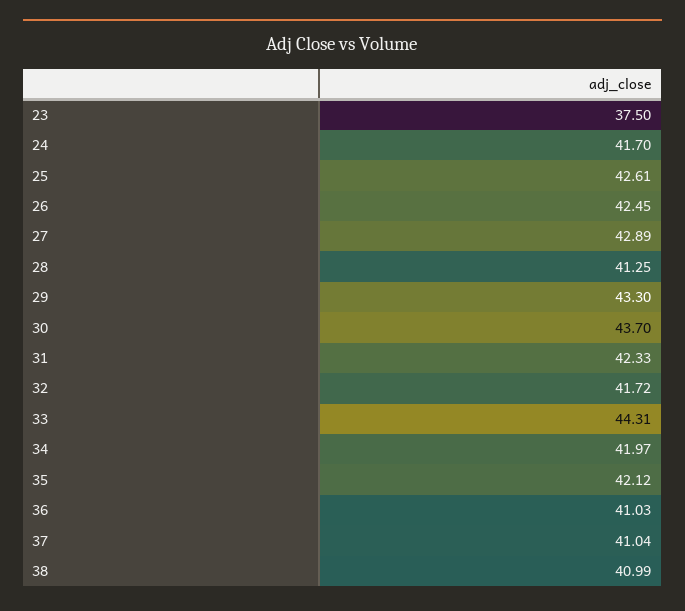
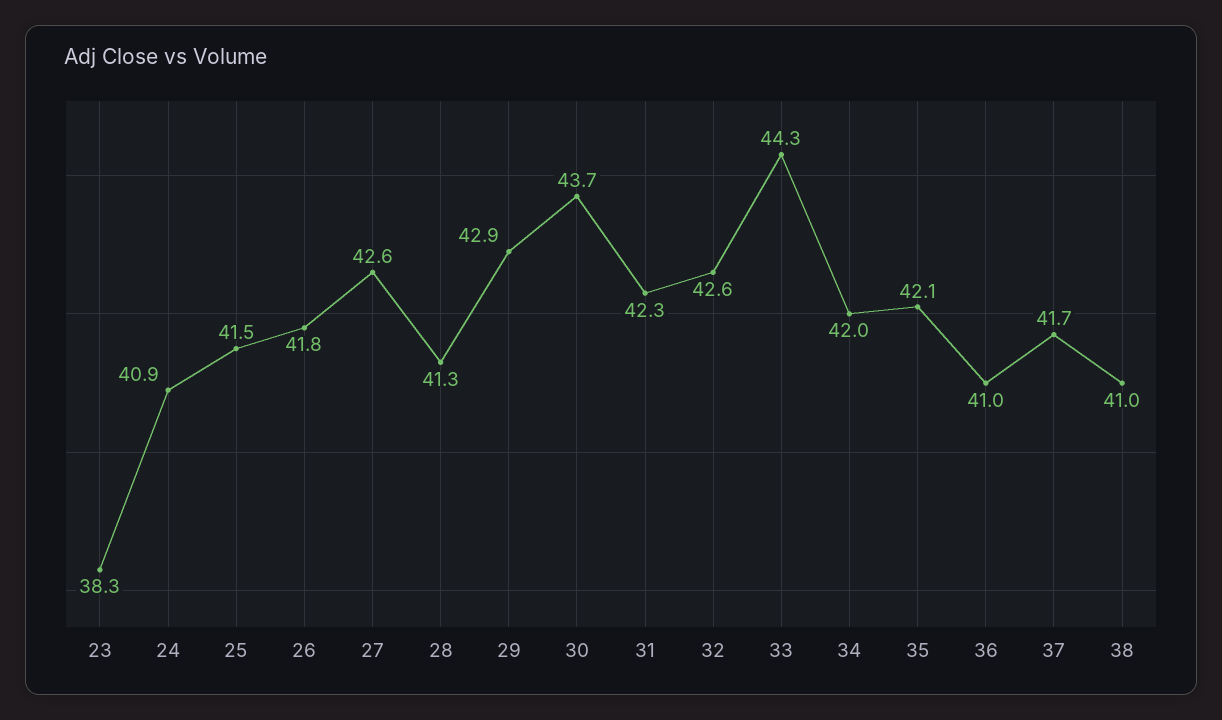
  {
-   "23": 37.5,
+   "23": 38.3,
-   "24": 41.7,
+   "24": 40.9,
-   "25": 42.61,
+   "25": 41.5,
-   "26": 42.45,
+   "26": 41.8,
-   "27": 42.89,
+   "27": 42.6,
    "28": 41.25,
-   "29": 43.3,
+   "29": 42.9,
    "30": 43.7,
    "31": 42.33,
-   "32": 41.72,
+   "32": 42.6,
    "33": 44.31,
    "34": 41.97,
    "35": 42.12,
    "36": 41.03,
-   "37": 41.04,
+   "37": 41.7,
    "38": 40.99
  }

